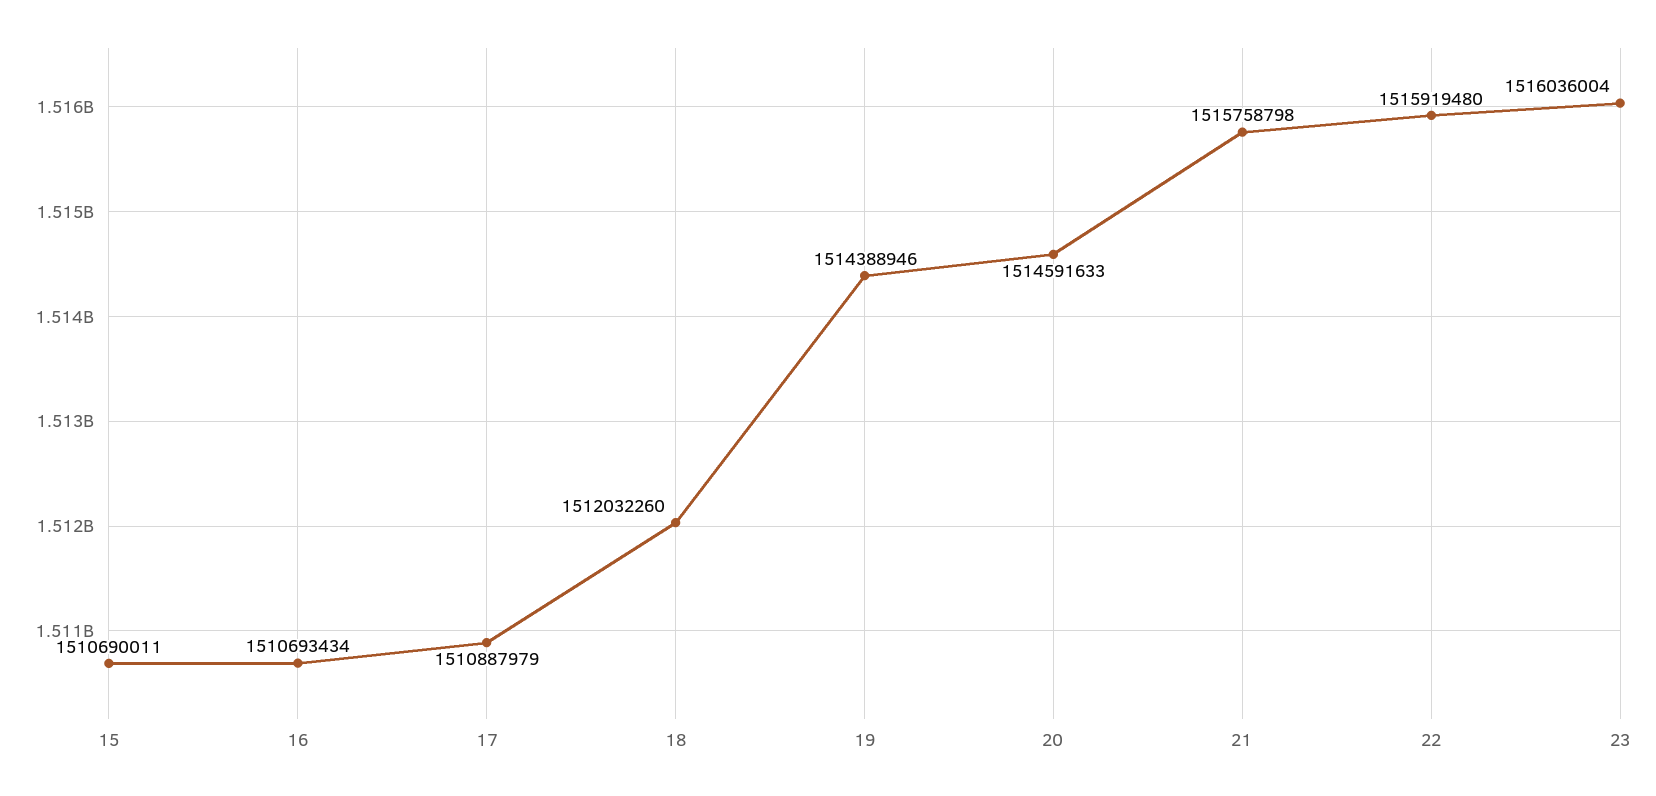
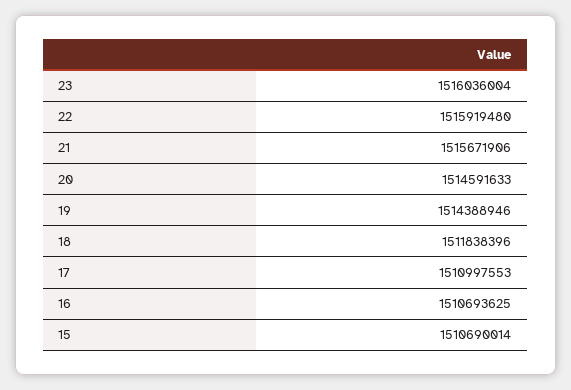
  {
-   "15": 1510690011,
+   "15": 1510690014,
-   "16": 1510693434,
+   "16": 1510693625,
-   "17": 1510887979,
+   "17": 1510997553,
-   "18": 1512032260,
+   "18": 1511838396,
    "19": 1514388946,
    "20": 1514591633,
-   "21": 1515758798,
+   "21": 1515671906,
    "22": 1515919480,
    "23": 1516036004
  }

